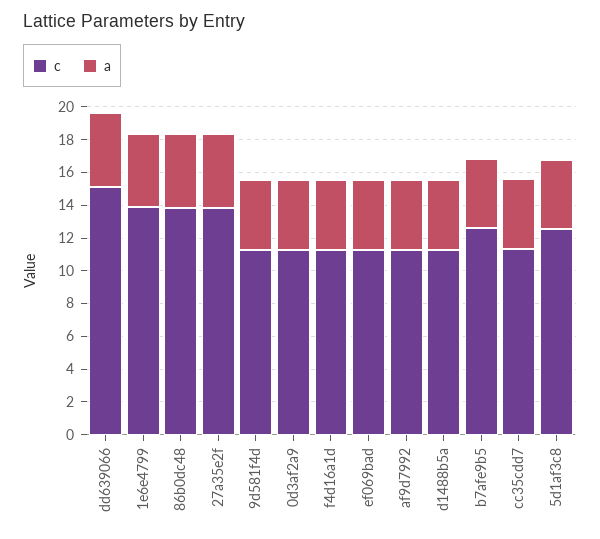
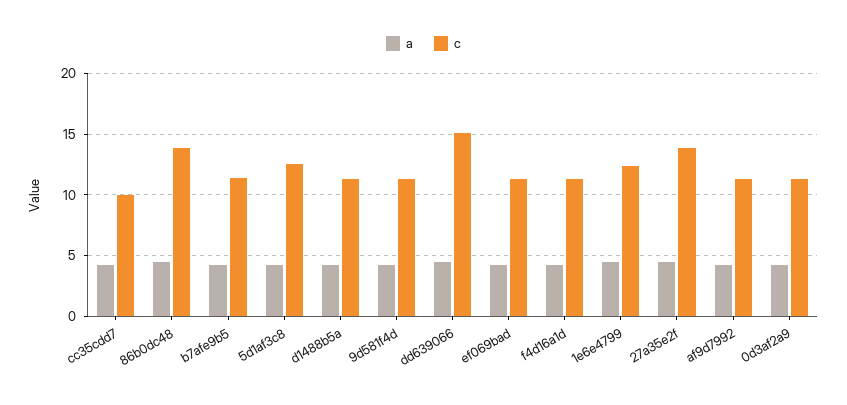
  {
    "c": {
      "dd639066": 15,
-     "1e6e4799": 14,
+     "1e6e4799": 12.5,
      "86b0dc48": 14,
      "27a35e2f": 14,
      "9d581f4d": 11.5,
      "0d3af2a9": 11.5,
      "f4d16a1d": 11.5,
      "ef069bad": 11.5,
      "af9d7992": 11.5,
      "d1488b5a": 11.5,
-     "b7afe9b5": 12.5,
+     "b7afe9b5": 11.5,
-     "cc35cdd7": 11.5,
+     "cc35cdd7": 10,
      "5d1af3c8": 12.5
    },
    "a": {
      "dd639066": 4.5,
      "1e6e4799": 4.5,
      "86b0dc48": 4.5,
      "27a35e2f": 4.5,
      "9d581f4d": 4,
      "0d3af2a9": 4,
      "f4d16a1d": 4,
      "ef069bad": 4,
      "af9d7992": 4,
      "d1488b5a": 4,
      "b7afe9b5": 4,
      "cc35cdd7": 4,
      "5d1af3c8": 4
    }
  }

